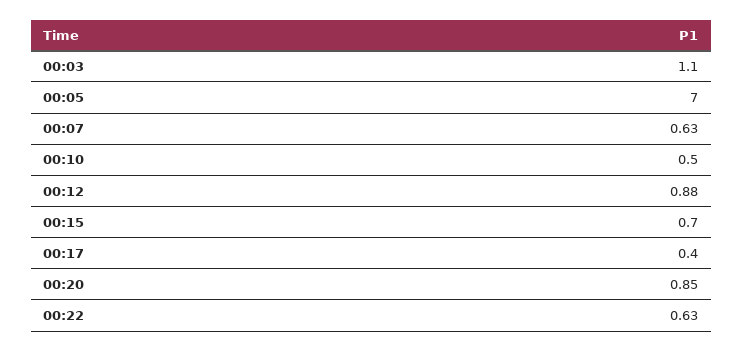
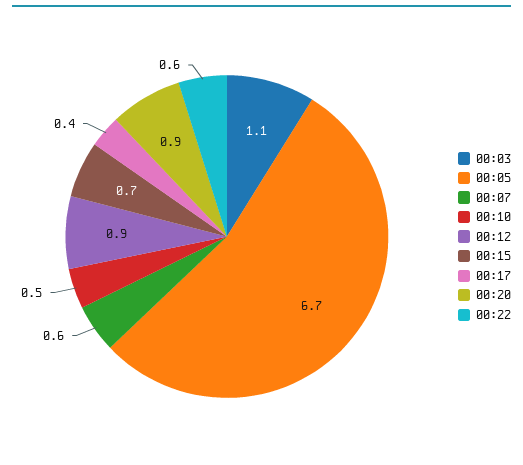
  {
    "00:03": 1.1,
-   "00:05": 7,
+   "00:05": 6.7,
    "00:07": 0.63,
    "00:10": 0.5,
    "00:12": 0.88,
    "00:15": 0.7,
    "00:17": 0.4,
    "00:20": 0.85,
    "00:22": 0.63
  }

